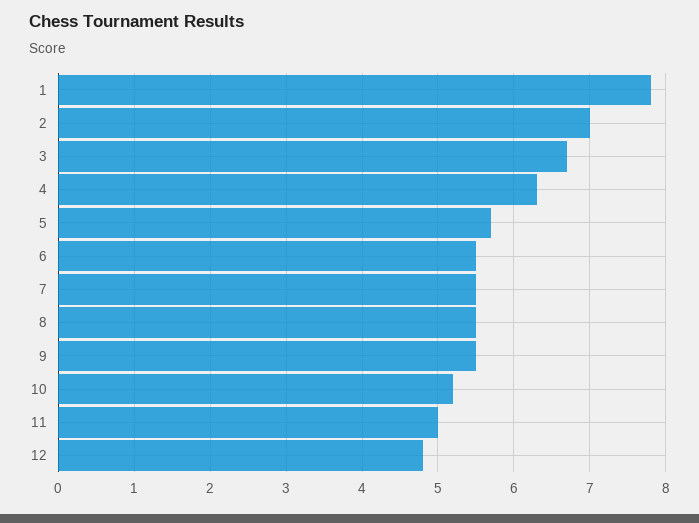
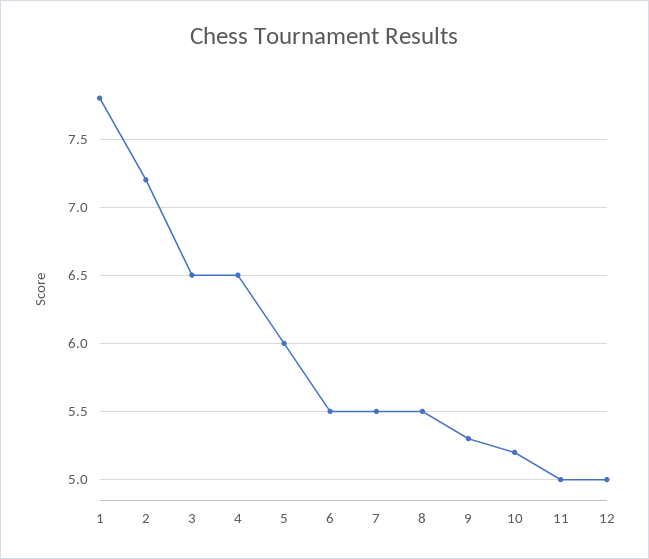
  {
    "1": 7.8,
-   "2": 7,
+   "2": 7.2,
-   "3": 6.7,
+   "3": 6.5,
-   "4": 6.3,
+   "4": 6.5,
-   "5": 5.7,
+   "5": 6,
    "6": 5.5,
    "7": 5.5,
    "8": 5.5,
-   "9": 5.5,
+   "9": 5.3,
    "10": 5.2,
    "11": 5,
-   "12": 4.8
+   "12": 5
  }

